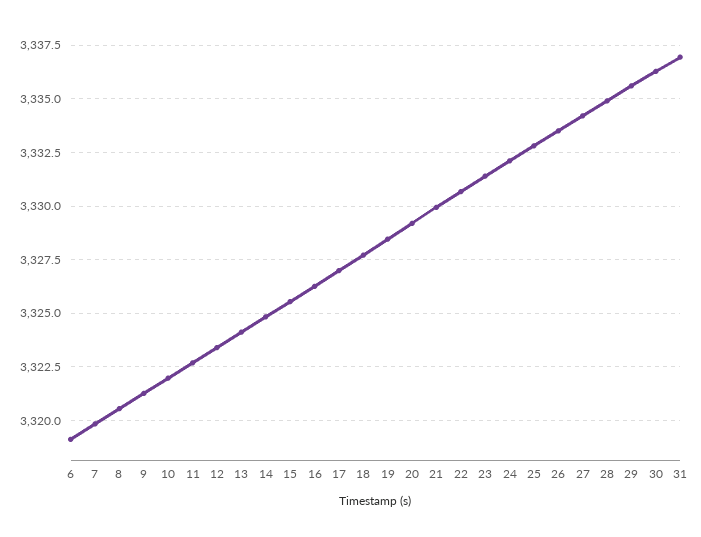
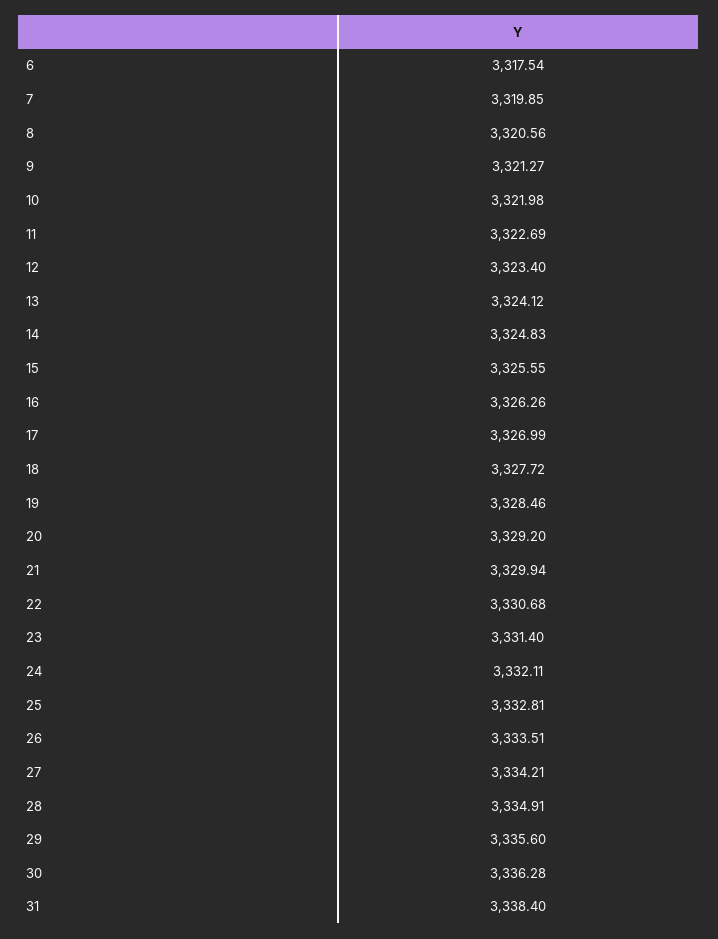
  {
-   "6": 3319,
+   "6": 3317.54,
    "7": 3319.85,
    "8": 3320.56,
    "9": 3321.27,
    "10": 3321.98,
    "11": 3322.69,
    "12": 3323.4,
    "13": 3324.12,
    "14": 3324.83,
    "15": 3325.55,
    "16": 3326.26,
    "17": 3326.99,
    "18": 3327.72,
    "19": 3328.46,
    "20": 3329.2,
    "21": 3329.94,
    "22": 3330.68,
    "23": 3331.4,
    "24": 3332.11,
    "25": 3332.81,
    "26": 3333.51,
    "27": 3334.21,
    "28": 3334.91,
    "29": 3335.6,
    "30": 3336.28,
-   "31": 3337
+   "31": 3338.4
  }

